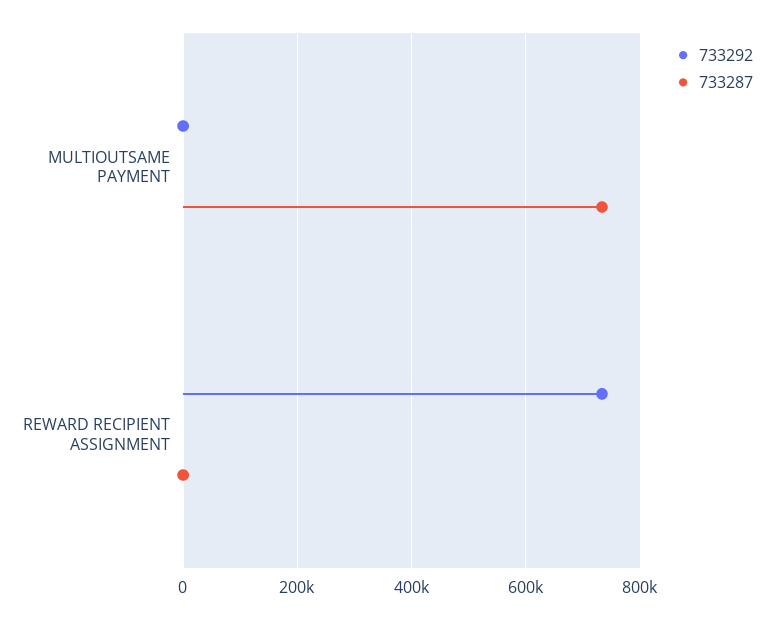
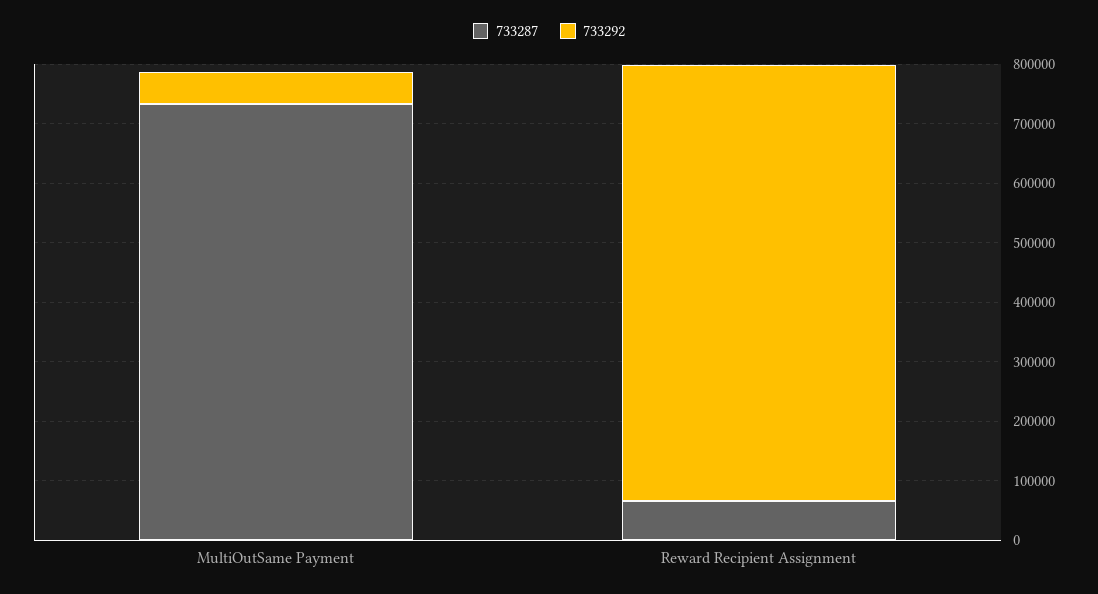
  {
    "733292": {
-     "MULTIOUTSAME PAYMENT": 0,
+     "MULTIOUTSAME PAYMENT": 60000,
      "REWARD RECIPIENT ASSIGNMENT": 740000
    },
    "733287": {
      "MULTIOUTSAME PAYMENT": 740000,
-     "REWARD RECIPIENT ASSIGNMENT": 0
+     "REWARD RECIPIENT ASSIGNMENT": 60000
    }
  }

